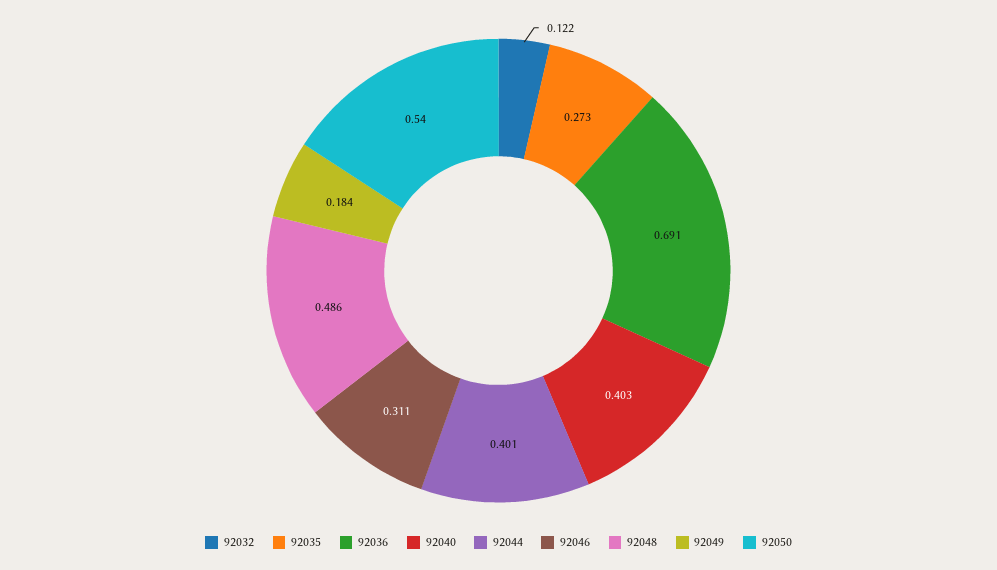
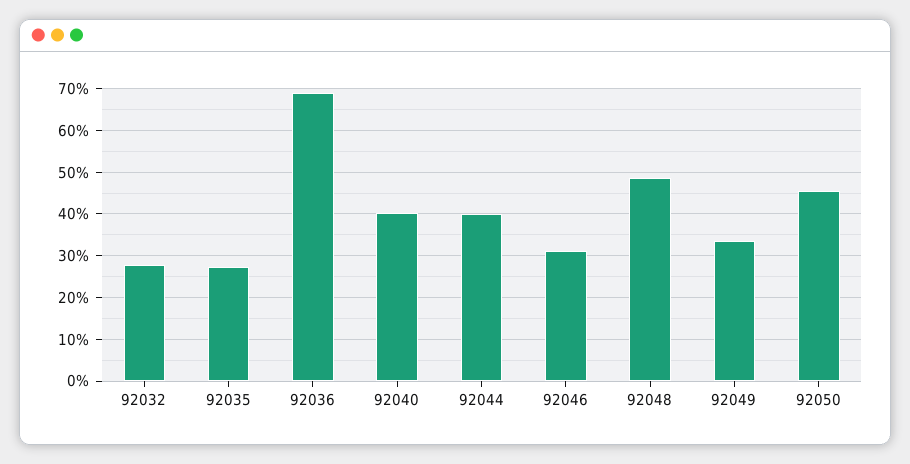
  {
-   "92032": 0.122,
+   "92032": 0.28,
    "92035": 0.273,
    "92036": 0.691,
    "92040": 0.403,
    "92044": 0.401,
    "92046": 0.311,
    "92048": 0.486,
-   "92049": 0.184,
+   "92049": 0.34,
-   "92050": 0.54
+   "92050": 0.46
  }

